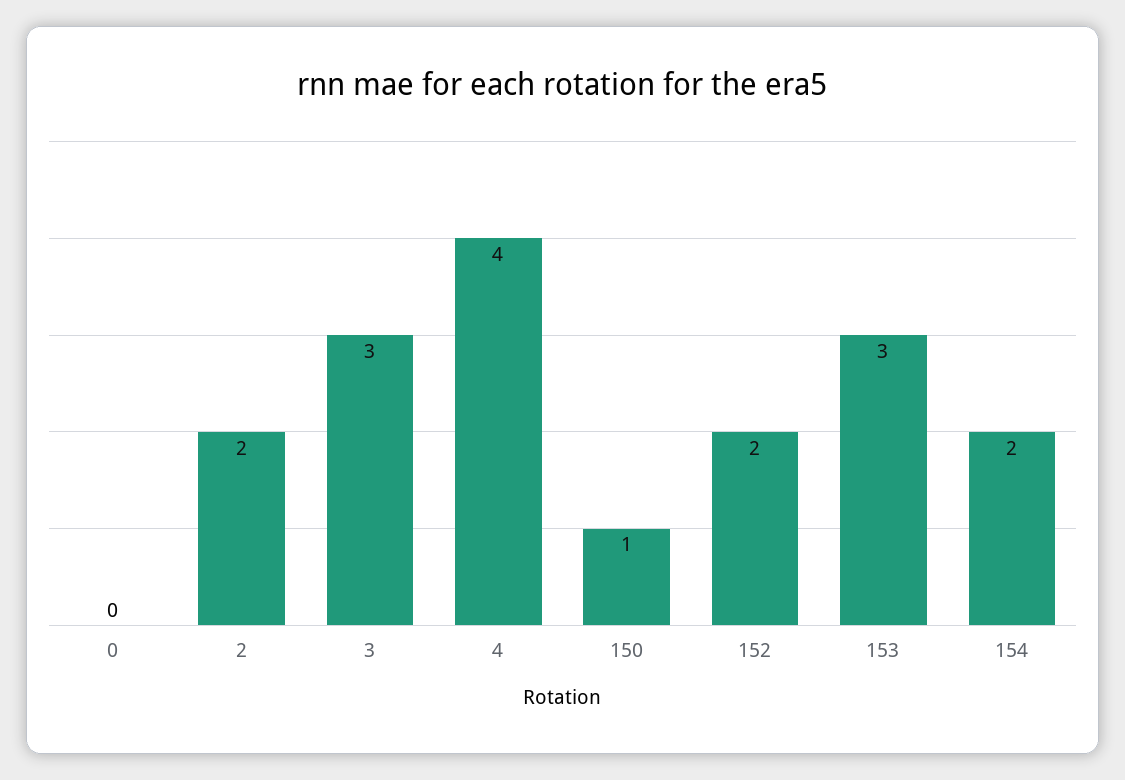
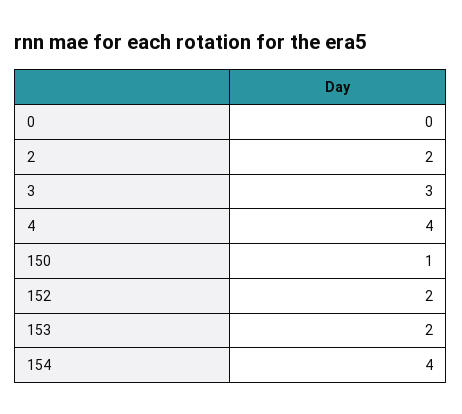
  {
    "0": 0,
    "2": 2,
    "3": 3,
    "4": 4,
    "150": 1,
    "152": 2,
-   "153": 3,
+   "153": 2,
-   "154": 2
+   "154": 4
  }

